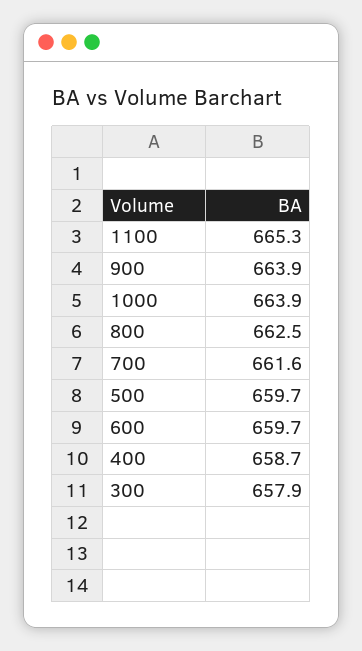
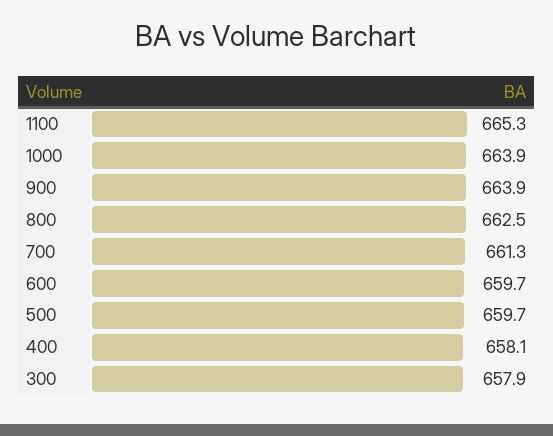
  {
    "1100": 665.3,
    "900": 663.9,
    "1000": 663.9,
    "800": 662.5,
-   "700": 661.6,
+   "700": 661.3,
    "500": 659.7,
    "600": 659.7,
-   "400": 658.7,
+   "400": 658.1,
    "300": 657.9
  }

